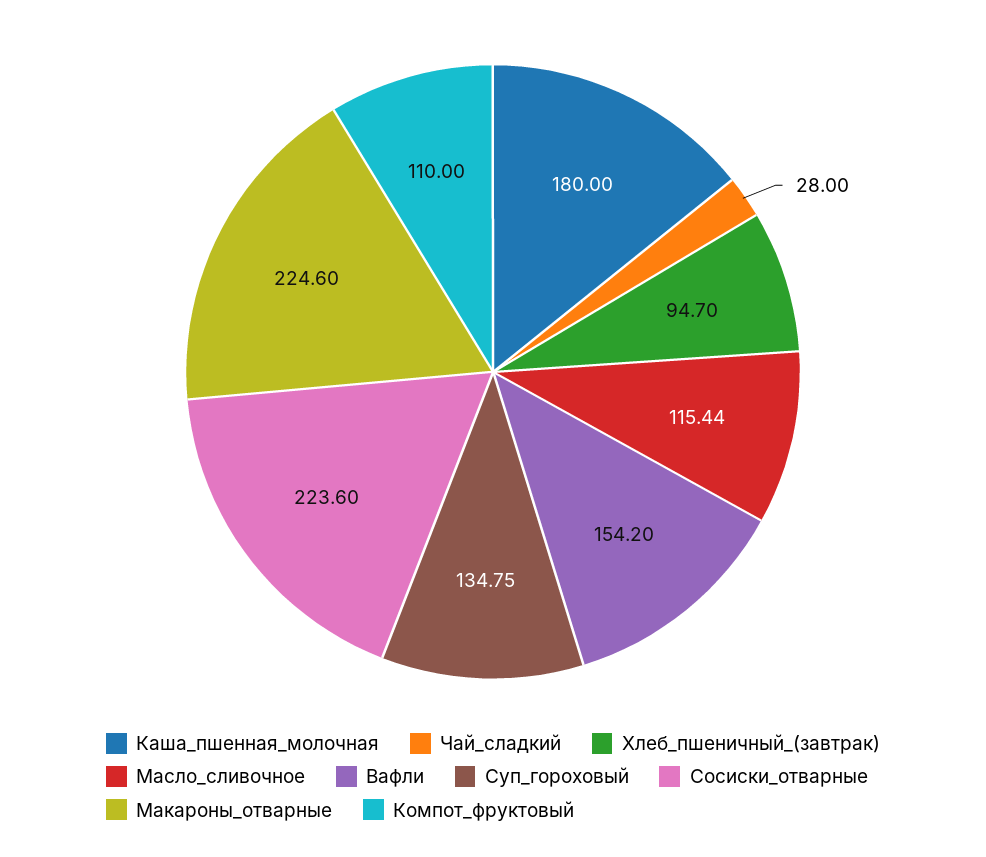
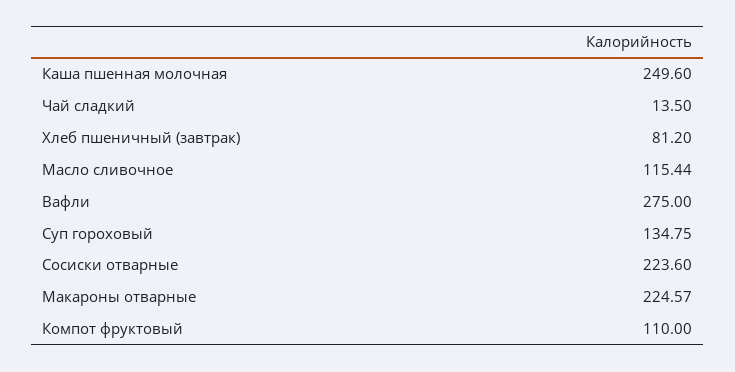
  {
-   "Каша_пшенная_молочная": 180,
+   "Каша_пшенная_молочная": 249.6,
-   "Чай_сладкий": 28,
+   "Чай_сладкий": 13.5,
-   "Хлеб_пшеничный_(завтрак)": 94.7,
+   "Хлеб_пшеничный_(завтрак)": 81.2,
    "Масло_сливочное": 115.44,
-   "Вафли": 154.2,
+   "Вафли": 275,
    "Суп_гороховый": 134.75,
    "Сосиски_отварные": 223.6,
-   "Макароны_отварные": 224.6,
+   "Макароны_отварные": 224.57,
    "Компот_фруктовый": 110
  }

